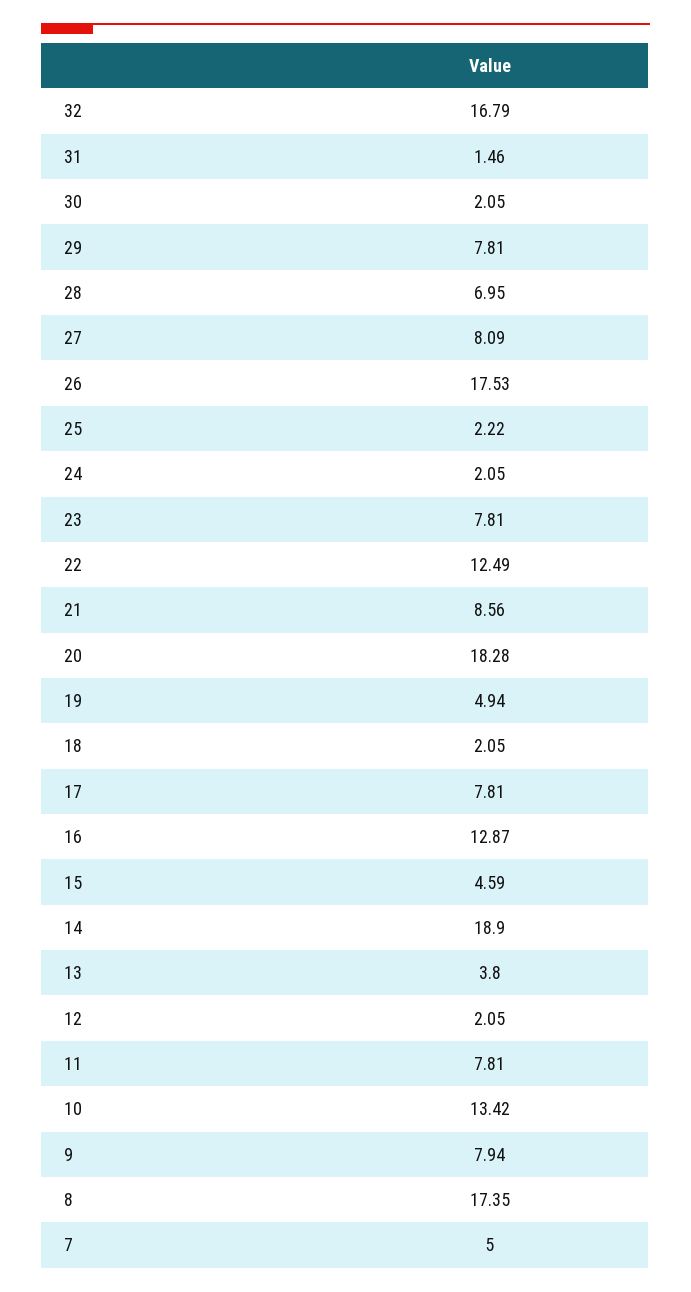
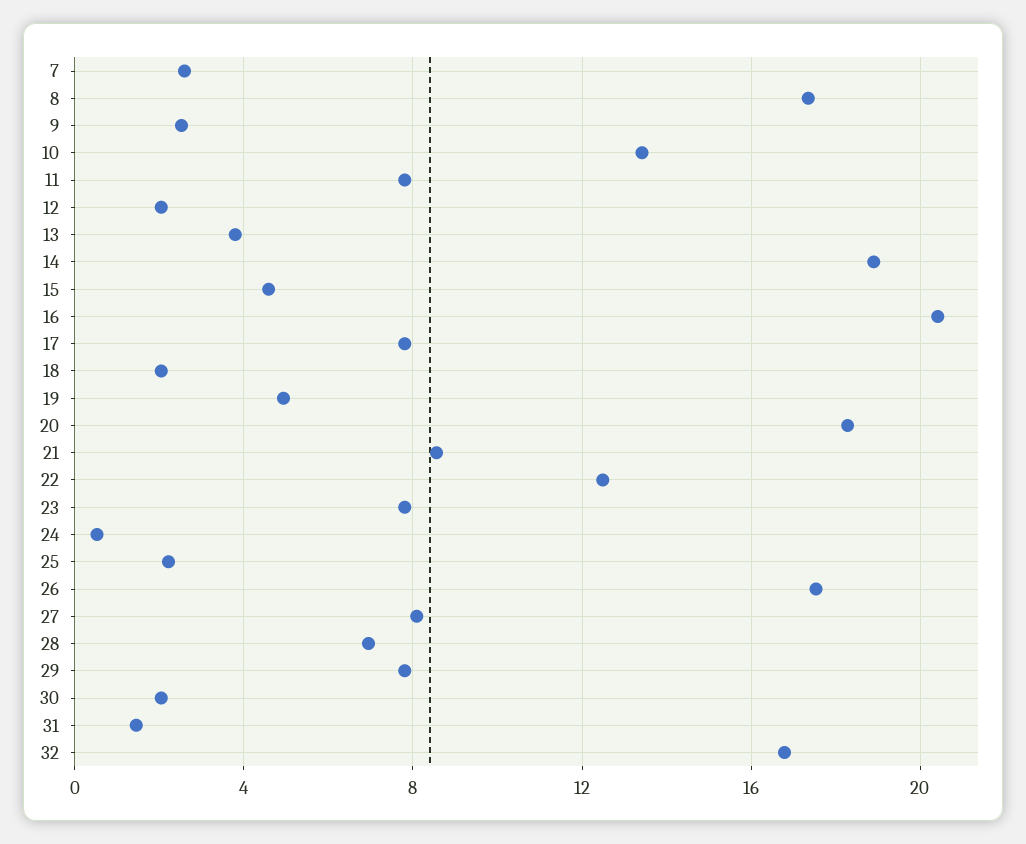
  {
    "32": 16.79,
    "31": 1.46,
    "30": 2.05,
    "29": 7.81,
    "28": 6.95,
    "27": 8.09,
    "26": 17.53,
    "25": 2.22,
-   "24": 2.05,
+   "24": 0.5,
    "23": 7.81,
    "22": 12.49,
    "21": 8.56,
    "20": 18.28,
    "19": 4.94,
    "18": 2.05,
    "17": 7.81,
-   "16": 12.87,
+   "16": 20.5,
    "15": 4.59,
    "14": 18.9,
    "13": 3.8,
    "12": 2.05,
    "11": 7.81,
    "10": 13.42,
-   "9": 7.94,
+   "9": 2.5,
    "8": 17.35,
-   "7": 5
+   "7": 2.5
  }

